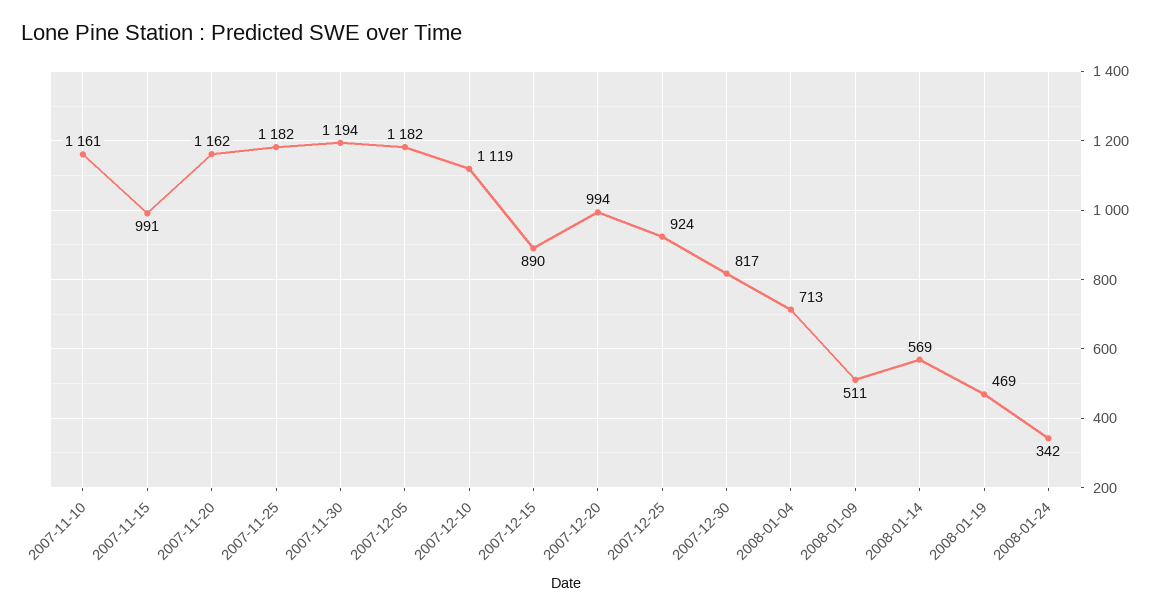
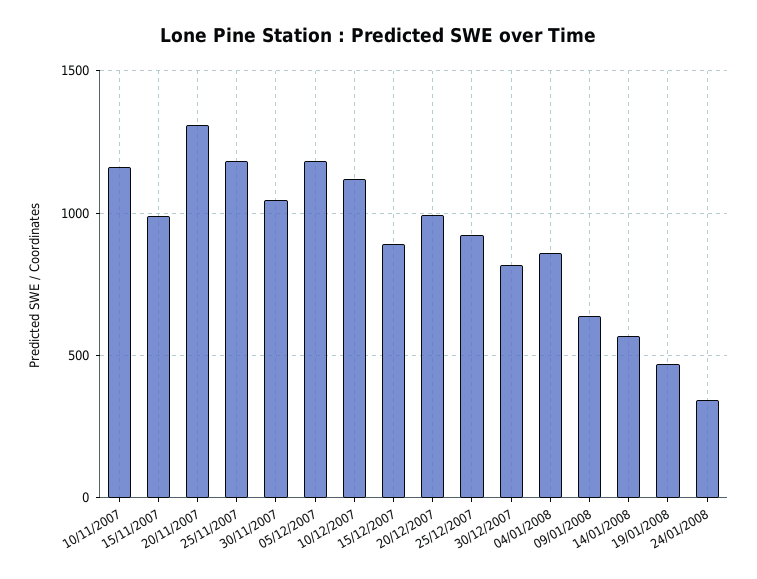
  {
    "2007-11-10": 1161,
    "2007-11-15": 991,
-   "2007-11-20": 1162,
+   "2007-11-20": 1300,
    "2007-11-25": 1182,
-   "2007-11-30": 1194,
+   "2007-11-30": 1050,
    "2007-12-05": 1182,
    "2007-12-10": 1119,
    "2007-12-15": 890,
    "2007-12-20": 994,
    "2007-12-25": 924,
    "2007-12-30": 817,
-   "2008-01-04": 713,
+   "2008-01-04": 850,
-   "2008-01-09": 511,
+   "2008-01-09": 650,
    "2008-01-14": 569,
    "2008-01-19": 469,
    "2008-01-24": 342
  }

